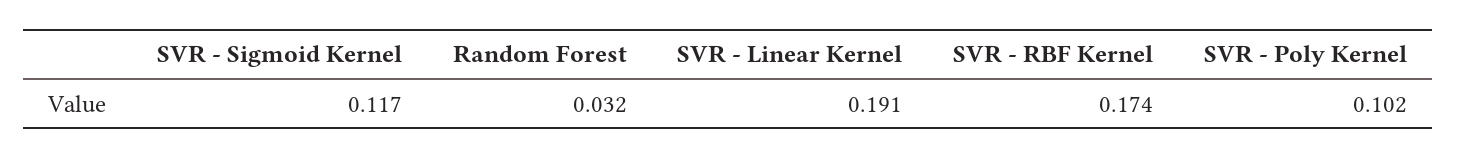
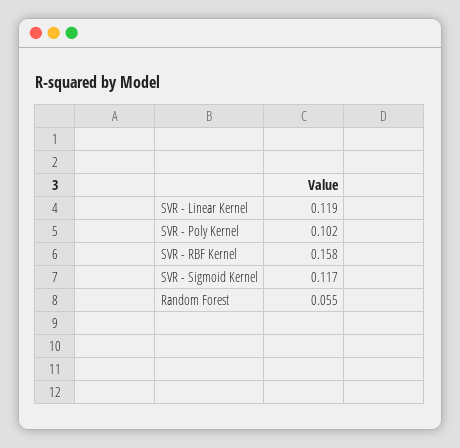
  {
    "SVR - Sigmoid Kernel": 0.117,
-   "Random Forest": 0.032,
+   "Random Forest": 0.055,
-   "SVR - Linear Kernel": 0.191,
+   "SVR - Linear Kernel": 0.119,
-   "SVR - RBF Kernel": 0.174,
+   "SVR - RBF Kernel": 0.158,
    "SVR - Poly Kernel": 0.102
  }

